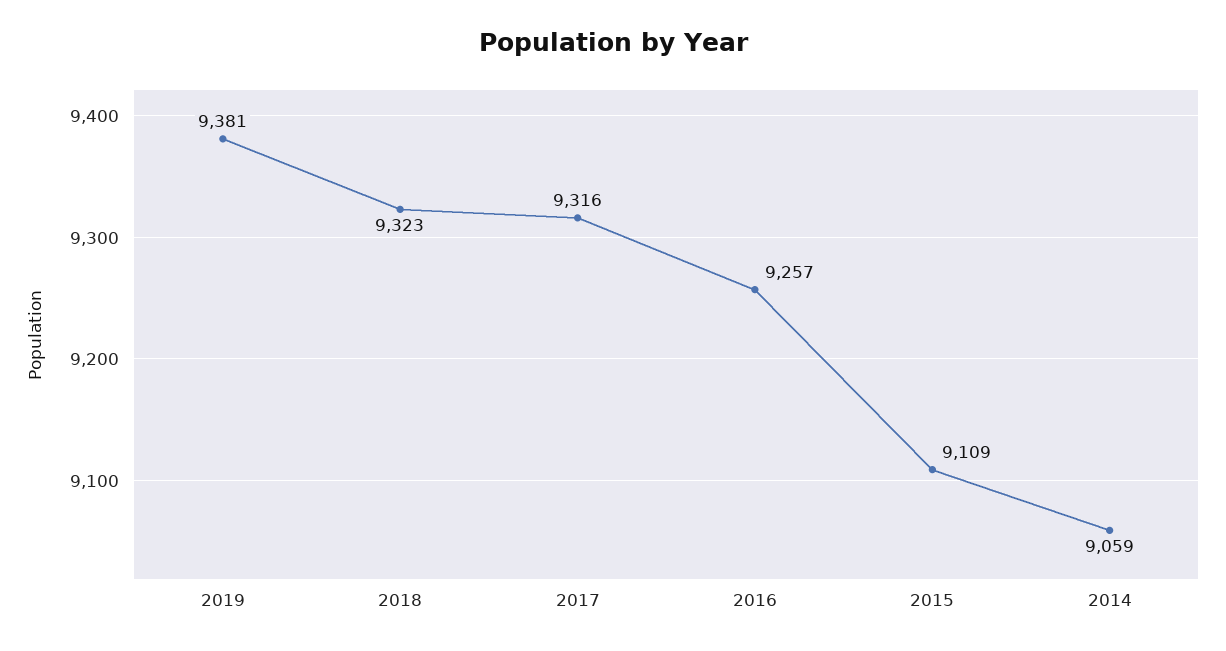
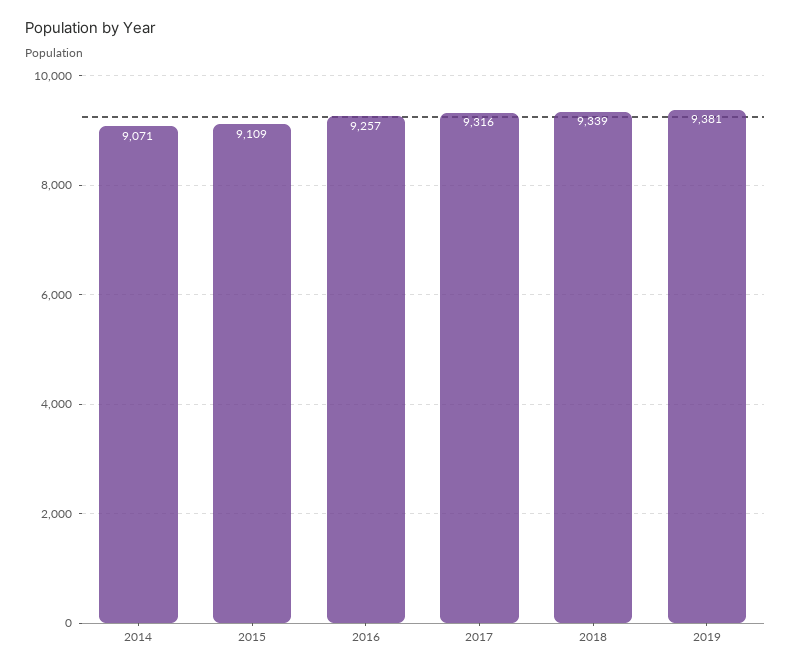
  {
    "2019": 9381,
-   "2018": 9323,
+   "2018": 9339,
    "2017": 9316,
    "2016": 9257,
    "2015": 9109,
-   "2014": 9059
+   "2014": 9071
  }

